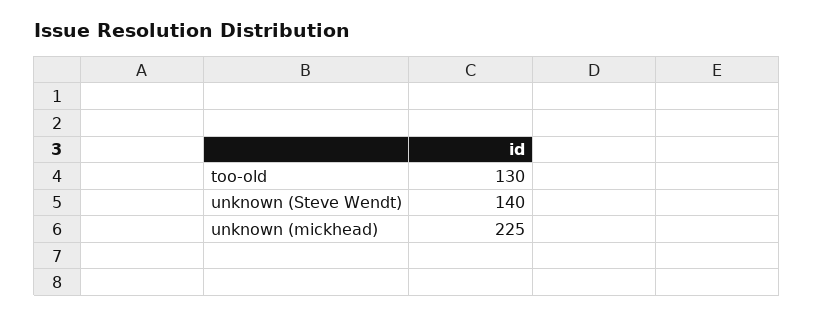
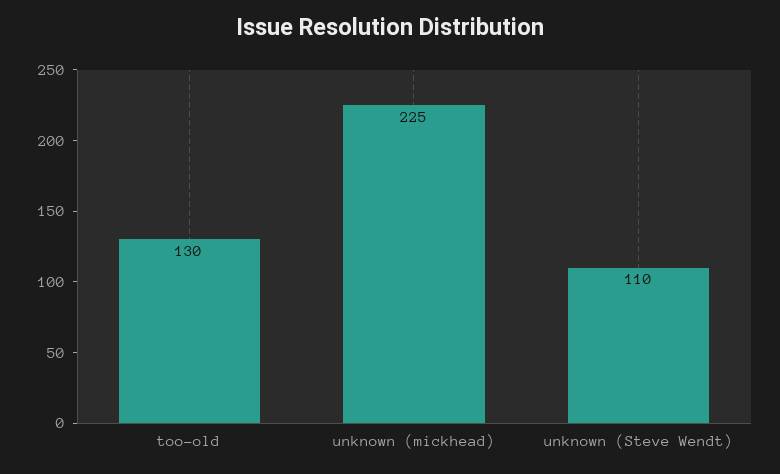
  {
    "too-old": 130,
-   "unknown (Steve Wendt)": 140,
+   "unknown (Steve Wendt)": 110,
    "unknown (mickhead)": 225
  }

